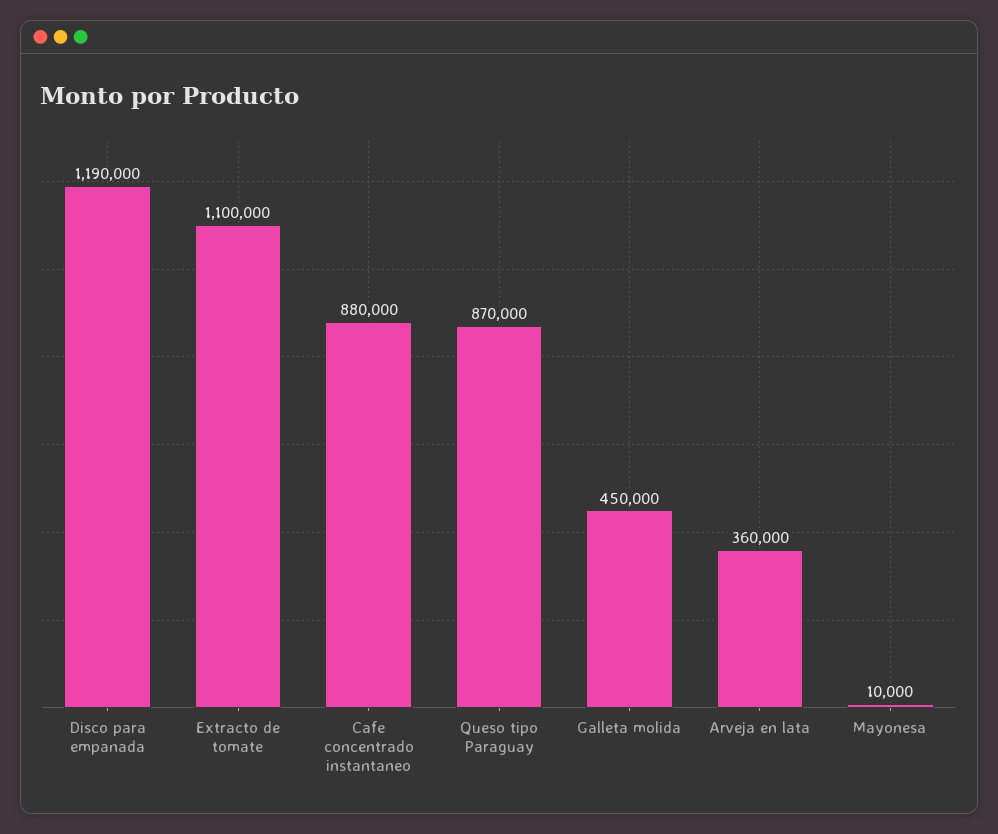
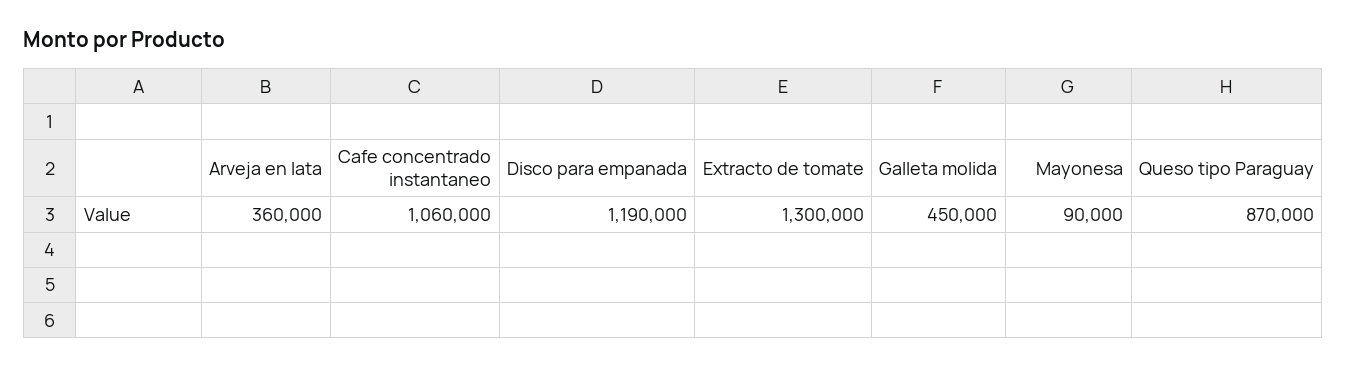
  {
    "Disco para empanada": 1190000,
-   "Extracto de tomate": 1100000,
+   "Extracto de tomate": 1300000,
-   "Cafe concentrado instantaneo": 880000,
+   "Cafe concentrado instantaneo": 1060000,
    "Queso tipo Paraguay": 870000,
    "Galleta molida": 450000,
    "Arveja en lata": 360000,
-   "Mayonesa": 10000
+   "Mayonesa": 90000
  }

